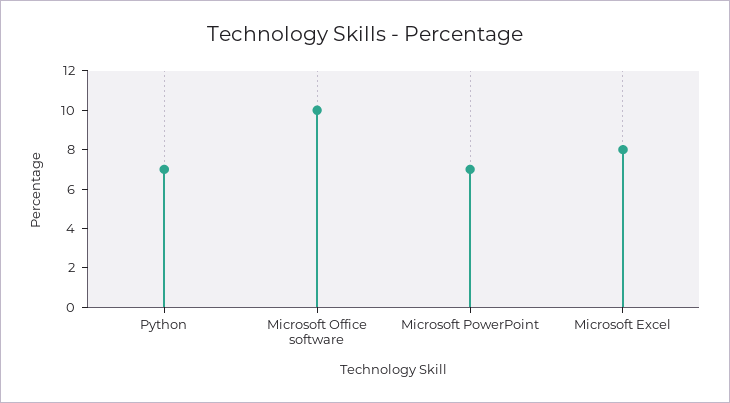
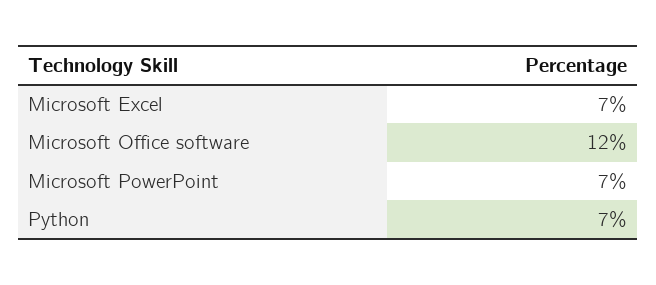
  {
    "Python": 7,
-   "Microsoft Office software": 10,
+   "Microsoft Office software": 12,
    "Microsoft PowerPoint": 7,
-   "Microsoft Excel": 8
+   "Microsoft Excel": 7
  }

